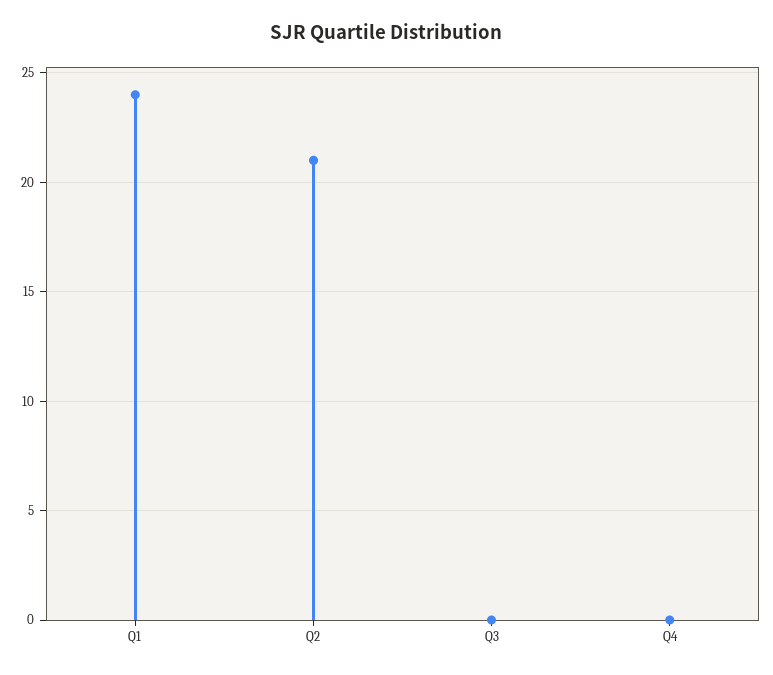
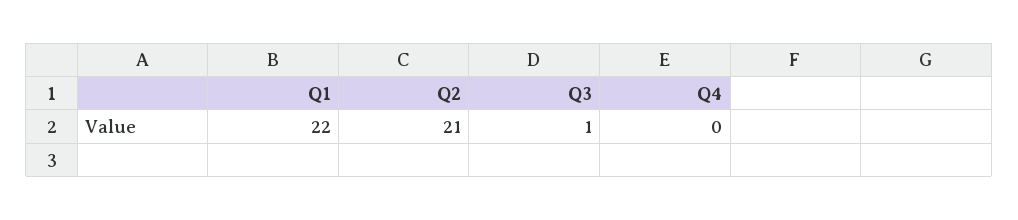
  {
-   "Q1": 24,
+   "Q1": 22,
    "Q2": 21,
-   "Q3": 0,
+   "Q3": 1,
    "Q4": 0
  }

